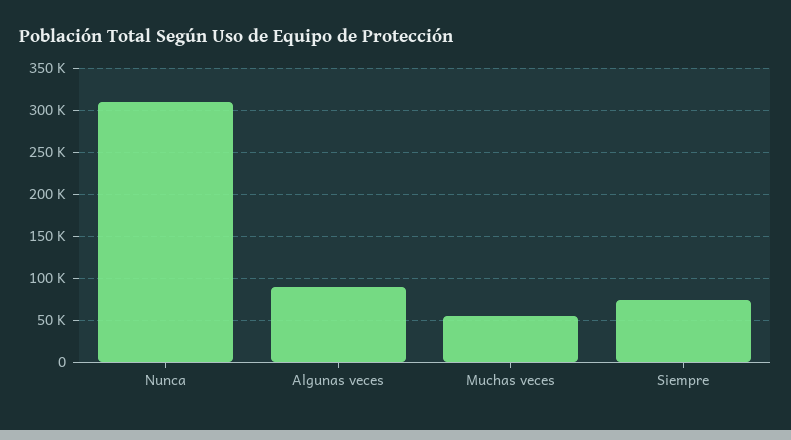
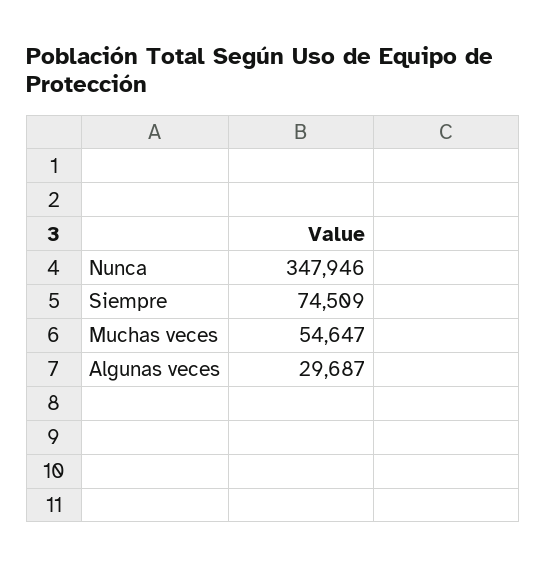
  {
-   "Nunca": 310000,
+   "Nunca": 347946,
-   "Algunas veces": 90000,
+   "Algunas veces": 29687,
    "Muchas veces": 54647,
    "Siempre": 74509
  }

